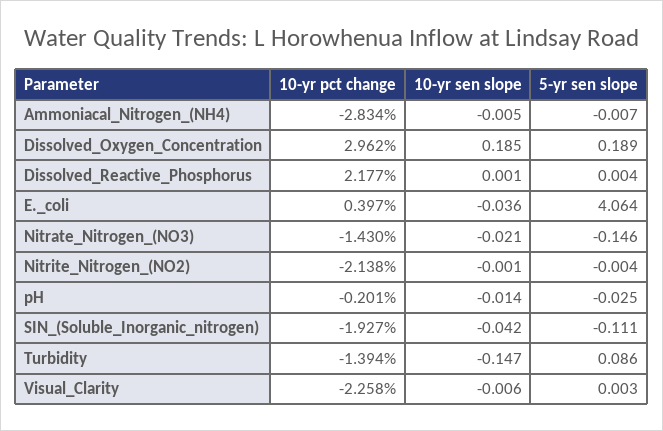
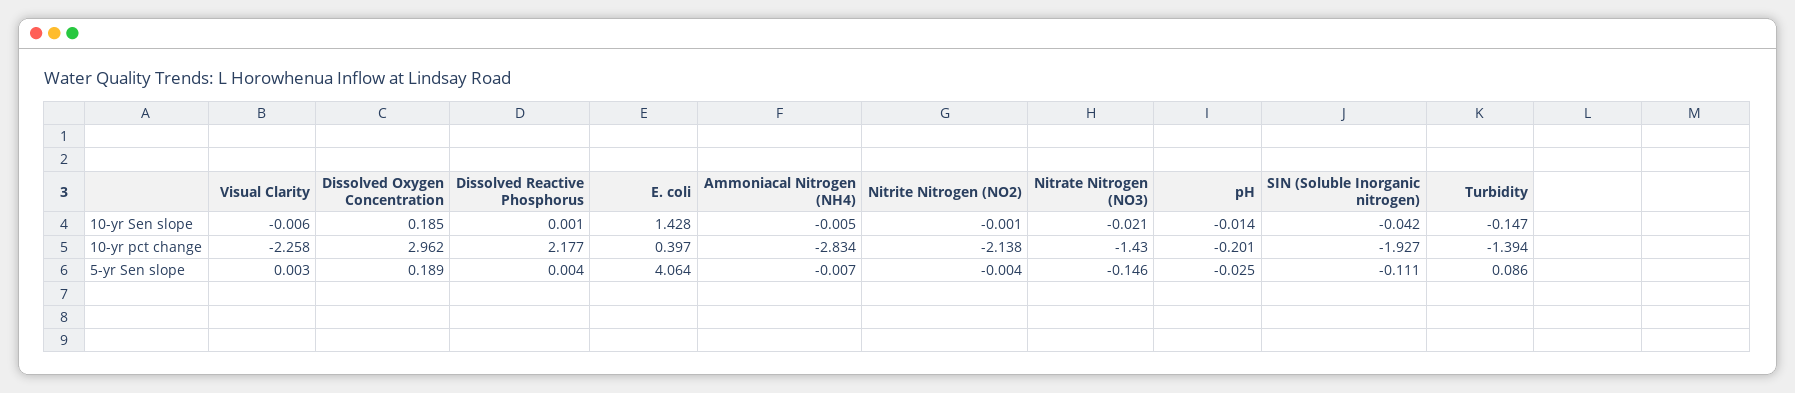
  {
    "10-yr pct change": {
      "Ammoniacal_Nitrogen_(NH4)": -2.834,
      "Dissolved_Oxygen_Concentration": 2.962,
      "Dissolved_Reactive_Phosphorus": 2.177,
      "E._coli": 0.397,
      "Nitrate_Nitrogen_(NO3)": -1.43,
      "Nitrite_Nitrogen_(NO2)": -2.138,
      "pH": -0.201,
      "SIN_(Soluble_Inorganic_nitrogen)": -1.927,
      "Turbidity": -1.394,
      "Visual_Clarity": -2.258
    },
    "10-yr sen slope": {
      "Ammoniacal_Nitrogen_(NH4)": -0.005,
      "Dissolved_Oxygen_Concentration": 0.185,
      "Dissolved_Reactive_Phosphorus": 0.001,
-     "E._coli": -0.036,
+     "E._coli": 1.428,
      "Nitrate_Nitrogen_(NO3)": -0.021,
      "Nitrite_Nitrogen_(NO2)": -0.001,
      "pH": -0.014,
      "SIN_(Soluble_Inorganic_nitrogen)": -0.042,
      "Turbidity": -0.147,
      "Visual_Clarity": -0.006
    },
    "5-yr sen slope": {
      "Ammoniacal_Nitrogen_(NH4)": -0.007,
      "Dissolved_Oxygen_Concentration": 0.189,
      "Dissolved_Reactive_Phosphorus": 0.004,
      "E._coli": 4.064,
      "Nitrate_Nitrogen_(NO3)": -0.146,
      "Nitrite_Nitrogen_(NO2)": -0.004,
      "pH": -0.025,
      "SIN_(Soluble_Inorganic_nitrogen)": -0.111,
      "Turbidity": 0.086,
      "Visual_Clarity": 0.003
    }
  }

